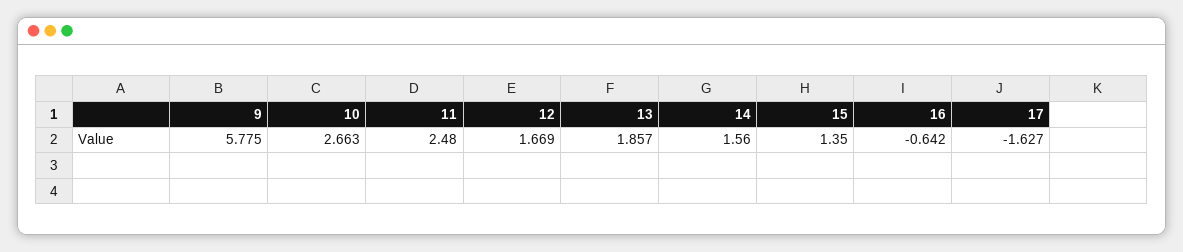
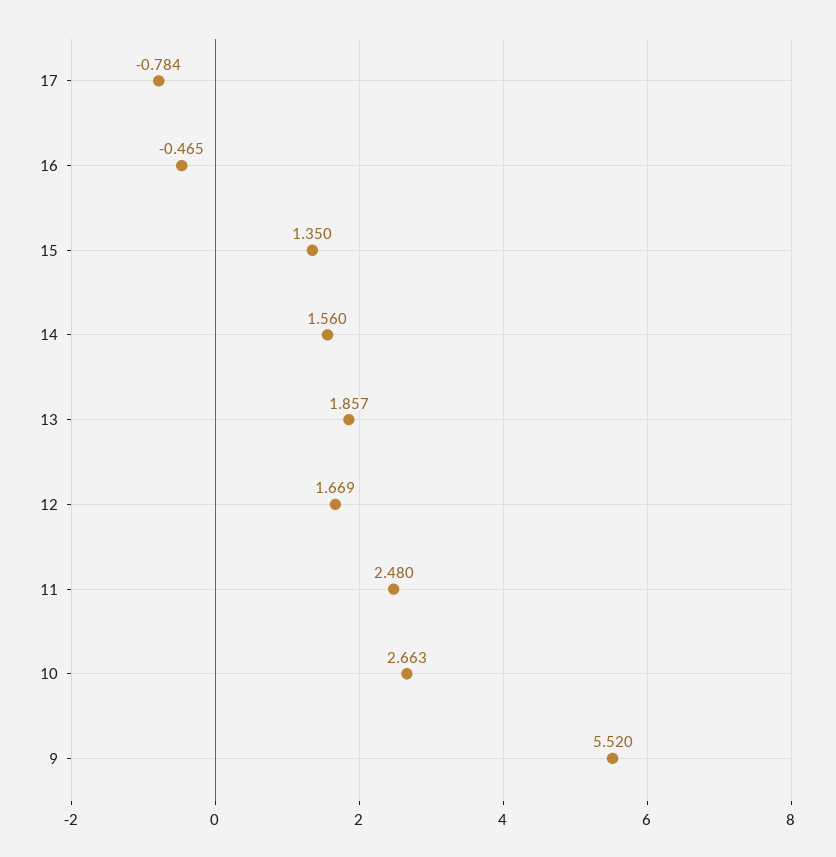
  {
-   "9": 5.775,
+   "9": 5.52,
    "10": 2.663,
    "11": 2.48,
    "12": 1.669,
    "13": 1.857,
    "14": 1.56,
    "15": 1.35,
-   "16": -0.642,
+   "16": -0.465,
-   "17": -1.627
+   "17": -0.784
  }

